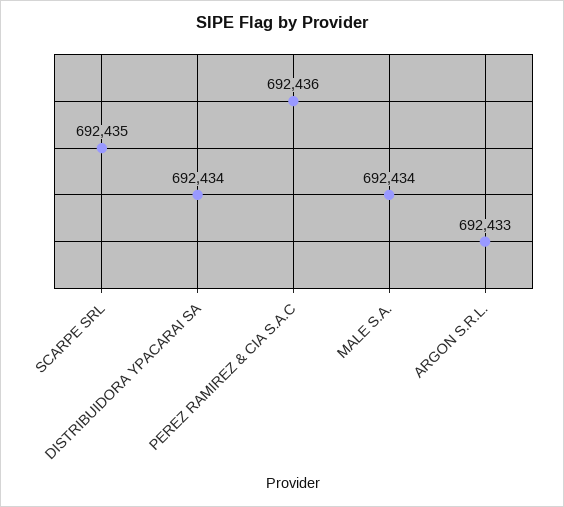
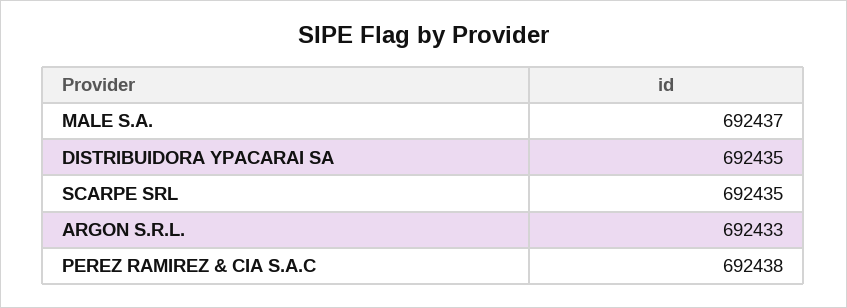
  {
    "SCARPE SRL": 692435,
-   "DISTRIBUIDORA YPACARAI SA": 692434,
+   "DISTRIBUIDORA YPACARAI SA": 692435,
-   "PEREZ RAMIREZ & CIA S.A.C": 692436,
+   "PEREZ RAMIREZ & CIA S.A.C": 692438,
-   "MALE S.A.": 692434,
+   "MALE S.A.": 692437,
    "ARGON S.R.L.": 692433
  }

